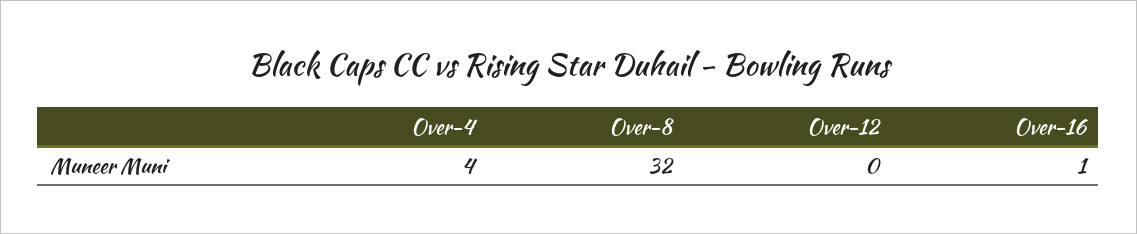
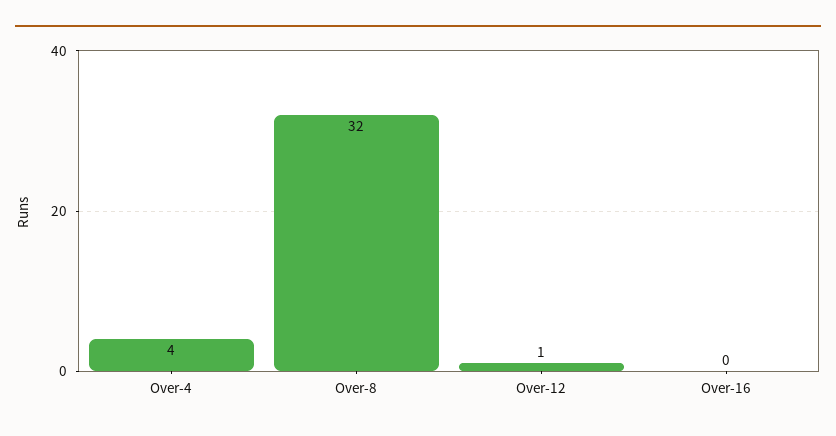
  {
    "Over-4": 4,
    "Over-8": 32,
-   "Over-12": 0,
+   "Over-12": 1,
-   "Over-16": 1
+   "Over-16": 0
  }

